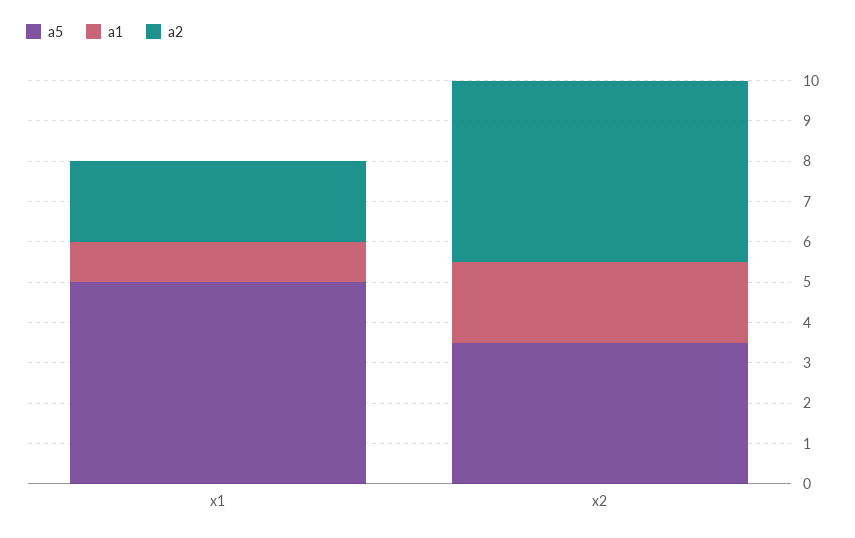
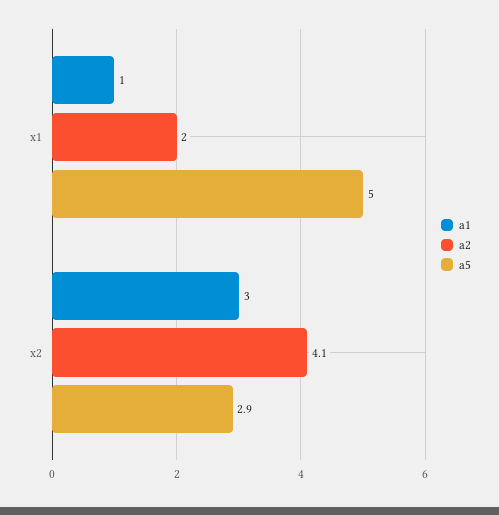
  {
    "a5": {
      "x1": 5,
-     "x2": 3.5
+     "x2": 2.9
    },
    "a1": {
      "x1": 1,
-     "x2": 2
+     "x2": 3
    },
    "a2": {
      "x1": 2,
-     "x2": 4.5
+     "x2": 4.1
    }
  }

